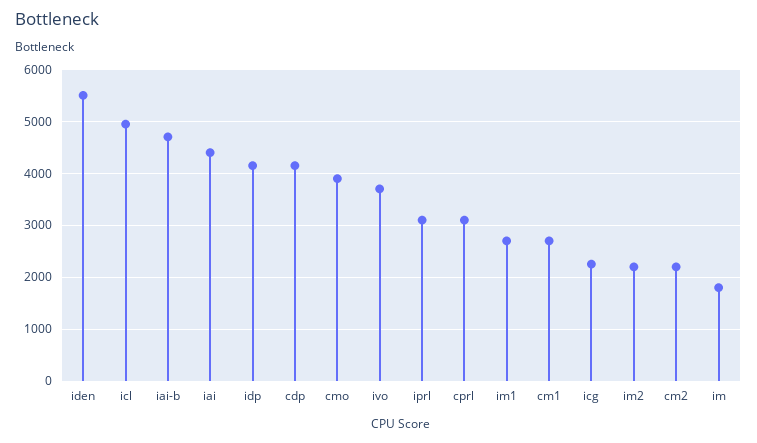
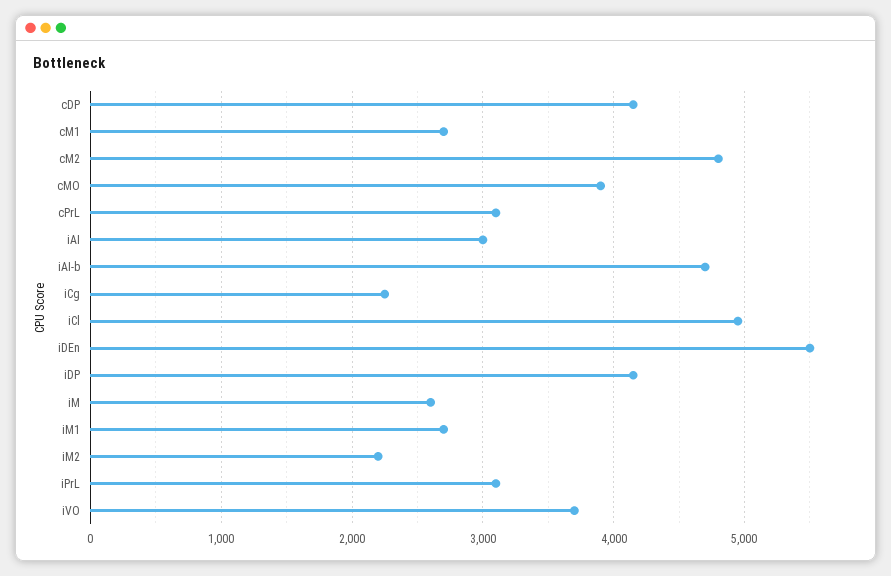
  {
    "iden": 5500,
    "icl": 5000,
    "iai-b": 4700,
-   "iai": 4400,
+   "iai": 3000,
    "idp": 4200,
    "cdp": 4200,
    "cmo": 3900,
    "ivo": 3700,
    "iprl": 3100,
    "cprl": 3100,
    "im1": 2700,
    "cm1": 2700,
    "icg": 2300,
    "im2": 2200,
-   "cm2": 2200,
+   "cm2": 4800,
-   "im": 1800
+   "im": 2600
  }

